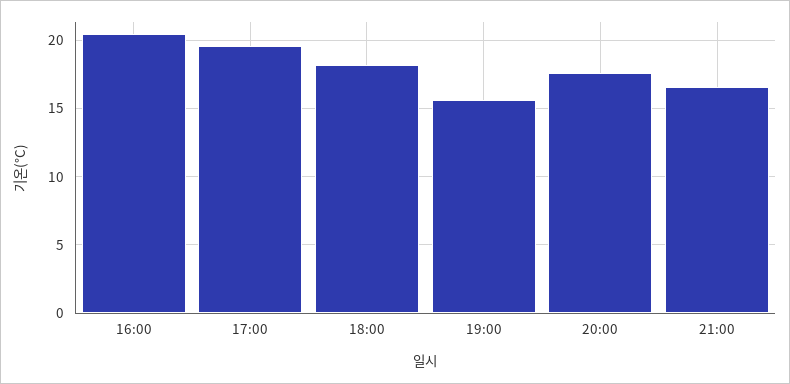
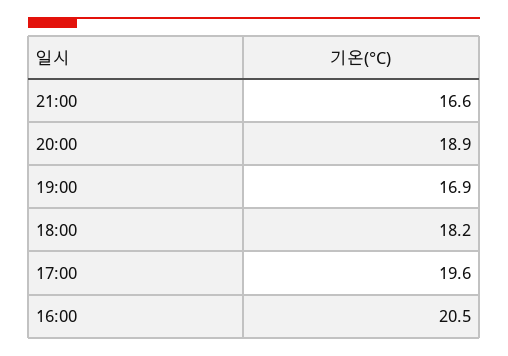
  {
    "16:00": 20.5,
    "17:00": 19.6,
    "18:00": 18.2,
-   "19:00": 15.5,
+   "19:00": 16.9,
-   "20:00": 17.5,
+   "20:00": 18.9,
    "21:00": 16.6
  }

